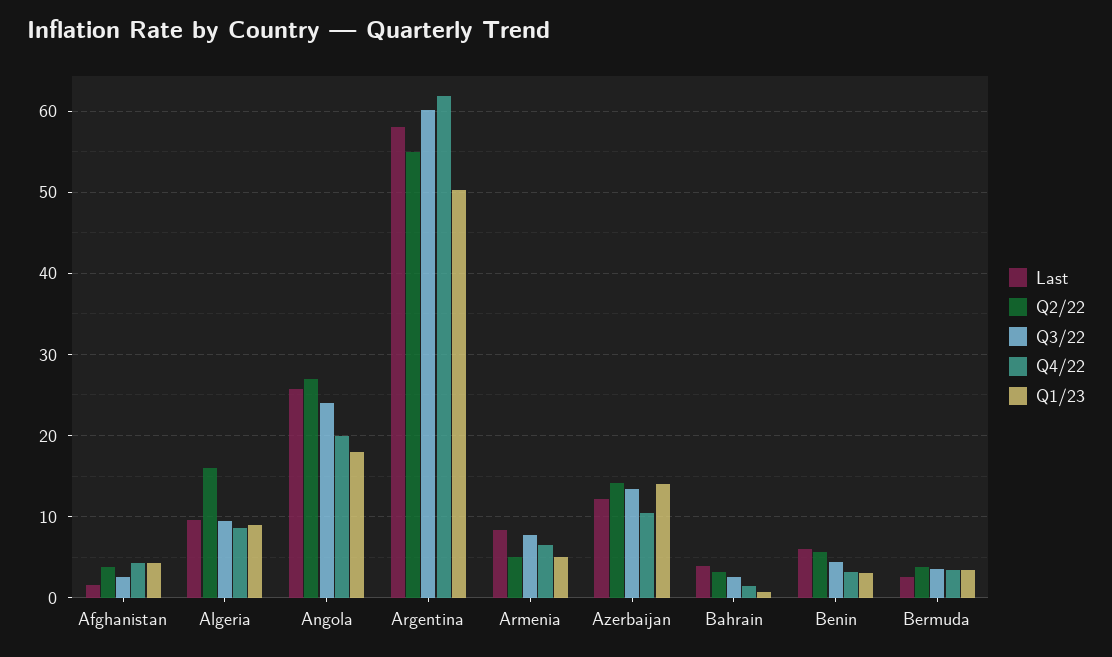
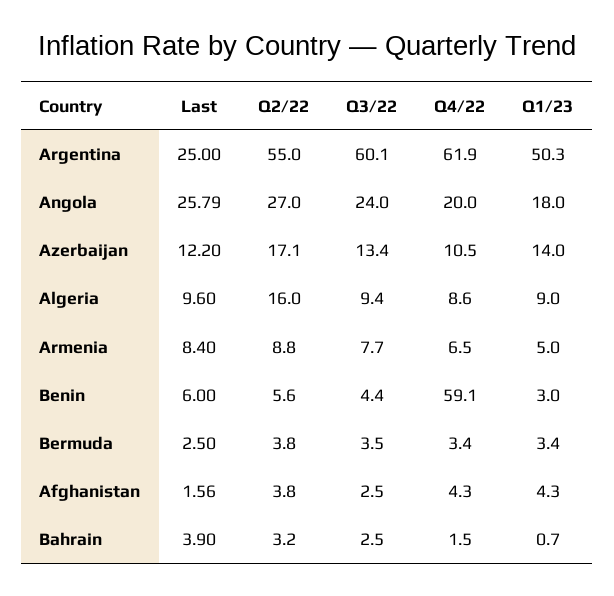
  {
    "Last": {
      "Afghanistan": 1.56,
      "Algeria": 9.6,
      "Angola": 25.79,
-     "Argentina": 58,
+     "Argentina": 25,
      "Armenia": 8.4,
      "Azerbaijan": 12.2,
      "Bahrain": 3.9,
      "Benin": 6,
      "Bermuda": 2.5
    },
    "Q2/22": {
      "Afghanistan": 3.8,
      "Algeria": 16,
      "Angola": 27,
      "Argentina": 55,
-     "Armenia": 5,
+     "Armenia": 8.8,
-     "Azerbaijan": 14,
+     "Azerbaijan": 17.1,
      "Bahrain": 3.2,
      "Benin": 5.6,
      "Bermuda": 3.8
    },
    "Q3/22": {
      "Afghanistan": 2.5,
      "Algeria": 9.4,
      "Angola": 24,
      "Argentina": 60.1,
      "Armenia": 7.7,
      "Azerbaijan": 13.4,
      "Bahrain": 2.5,
      "Benin": 4.4,
      "Bermuda": 3.5
    },
    "Q4/22": {
      "Afghanistan": 4.3,
      "Algeria": 8.6,
      "Angola": 20,
      "Argentina": 61.9,
      "Armenia": 6.5,
      "Azerbaijan": 10.5,
      "Bahrain": 1.5,
-     "Benin": 3,
+     "Benin": 59.1,
      "Bermuda": 3.4
    },
    "Q1/23": {
      "Afghanistan": 4.3,
      "Algeria": 9,
      "Angola": 18,
      "Argentina": 50.3,
      "Armenia": 5,
      "Azerbaijan": 14,
      "Bahrain": 0.7,
      "Benin": 3,
      "Bermuda": 3.4
    }
  }

